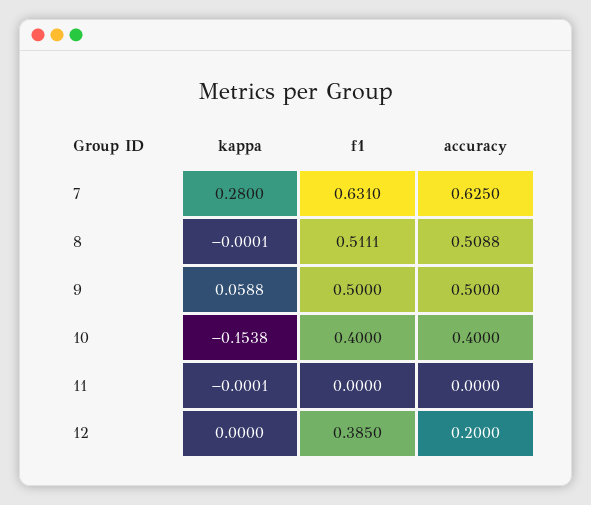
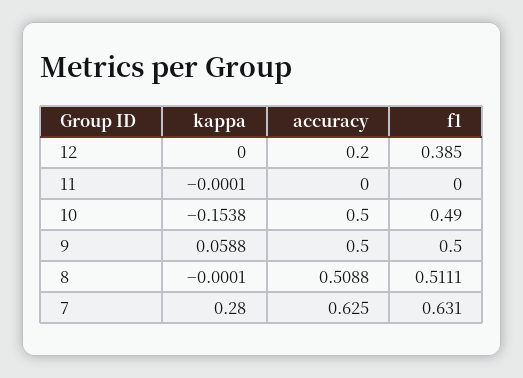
  {
    "kappa": {
      "7": 0.28,
      "8": -0.0001,
      "9": 0.0588,
      "10": -0.1538,
      "11": -0.0001,
      "12": 0
    },
    "f1": {
      "7": 0.631,
      "8": 0.5111,
      "9": 0.5,
-     "10": 0.4,
+     "10": 0.49,
      "11": 0,
      "12": 0.385
    },
    "accuracy": {
      "7": 0.625,
      "8": 0.5088,
      "9": 0.5,
-     "10": 0.4,
+     "10": 0.5,
      "11": 0,
      "12": 0.2
    }
  }

